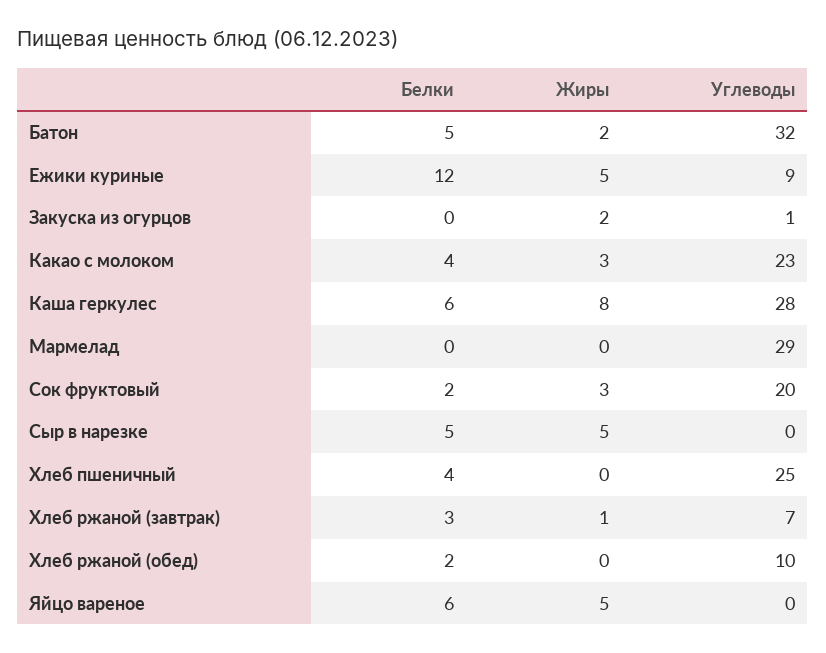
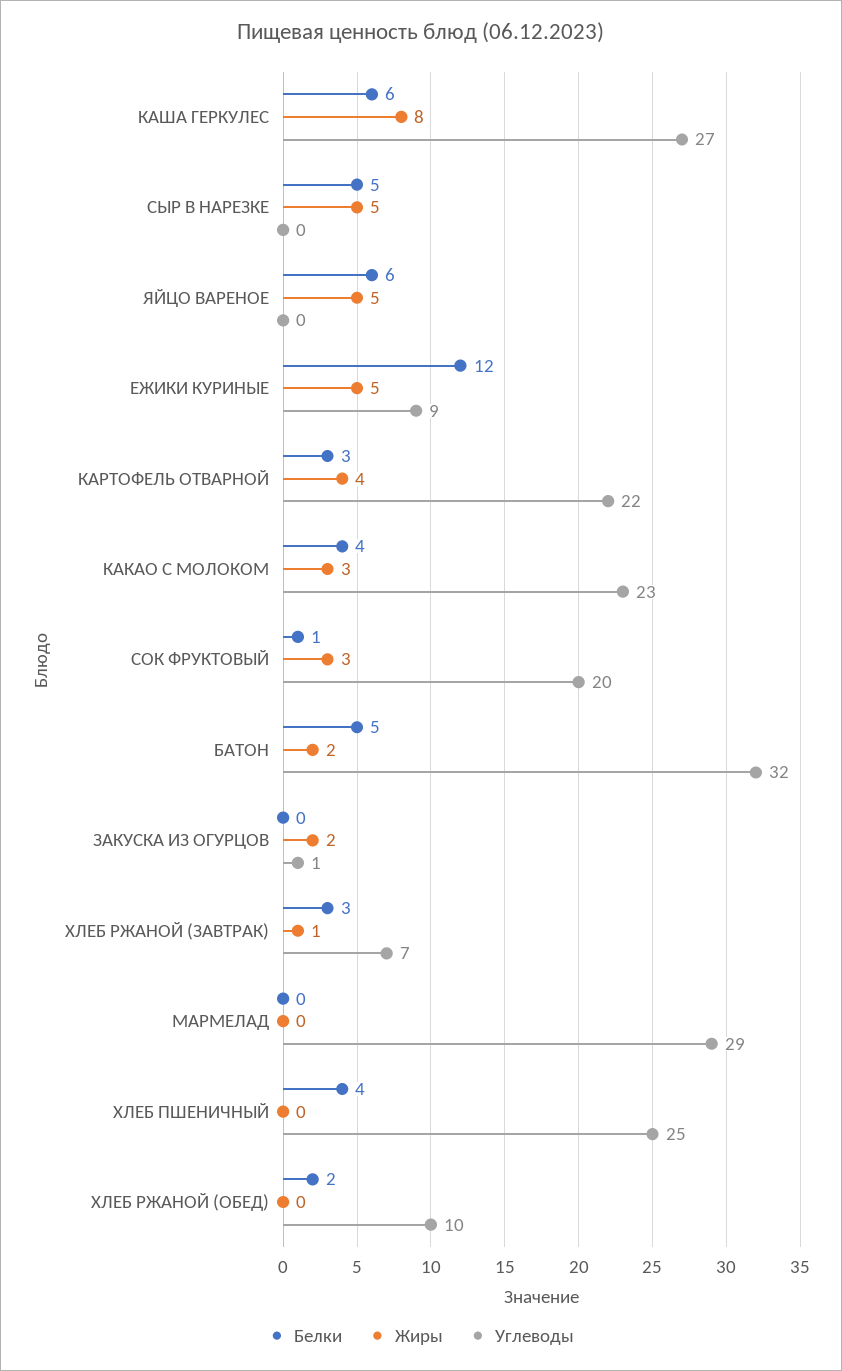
  {
    "Белки": {
      "Батон": 5,
      "Ежики куриные": 12,
      "Закуска из огурцов": 0,
      "Какао с молоком": 4,
      "Каша геркулес": 6,
      "Мармелад": 0,
-     "Сок фруктовый": 2,
+     "Сок фруктовый": 1,
      "Сыр в нарезке": 5,
      "Хлеб пшеничный": 4,
      "Хлеб ржаной (завтрак)": 3,
      "Хлеб ржаной (обед)": 2,
-     "Яйцо вареное": 6
+     "Яйцо вареное": 6,
+     "КАРТОФЕЛЬ ОТВАРНОЙ": 3
    },
    "Жиры": {
      "Батон": 2,
      "Ежики куриные": 5,
      "Закуска из огурцов": 2,
      "Какао с молоком": 3,
      "Каша геркулес": 8,
      "Мармелад": 0,
      "Сок фруктовый": 3,
      "Сыр в нарезке": 5,
      "Хлеб пшеничный": 0,
      "Хлеб ржаной (завтрак)": 1,
      "Хлеб ржаной (обед)": 0,
-     "Яйцо вареное": 5
+     "Яйцо вареное": 5,
+     "КАРТОФЕЛЬ ОТВАРНОЙ": 4
    },
    "Углеводы": {
      "Батон": 32,
      "Ежики куриные": 9,
      "Закуска из огурцов": 1,
      "Какао с молоком": 23,
-     "Каша геркулес": 28,
+     "Каша геркулес": 27,
      "Мармелад": 29,
      "Сок фруктовый": 20,
      "Сыр в нарезке": 0,
      "Хлеб пшеничный": 25,
      "Хлеб ржаной (завтрак)": 7,
      "Хлеб ржаной (обед)": 10,
-     "Яйцо вареное": 0
+     "Яйцо вареное": 0,
+     "КАРТОФЕЛЬ ОТВАРНОЙ": 22
    }
  }

